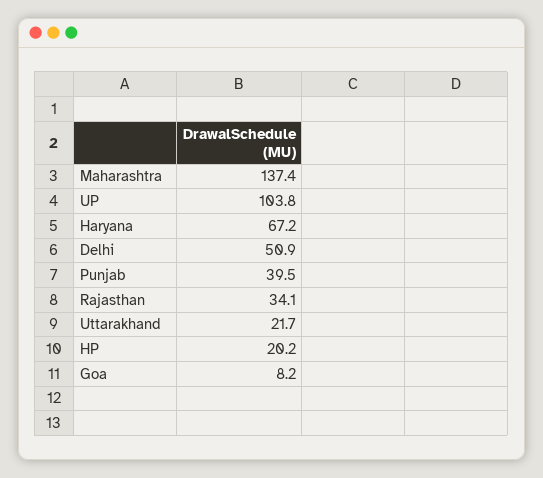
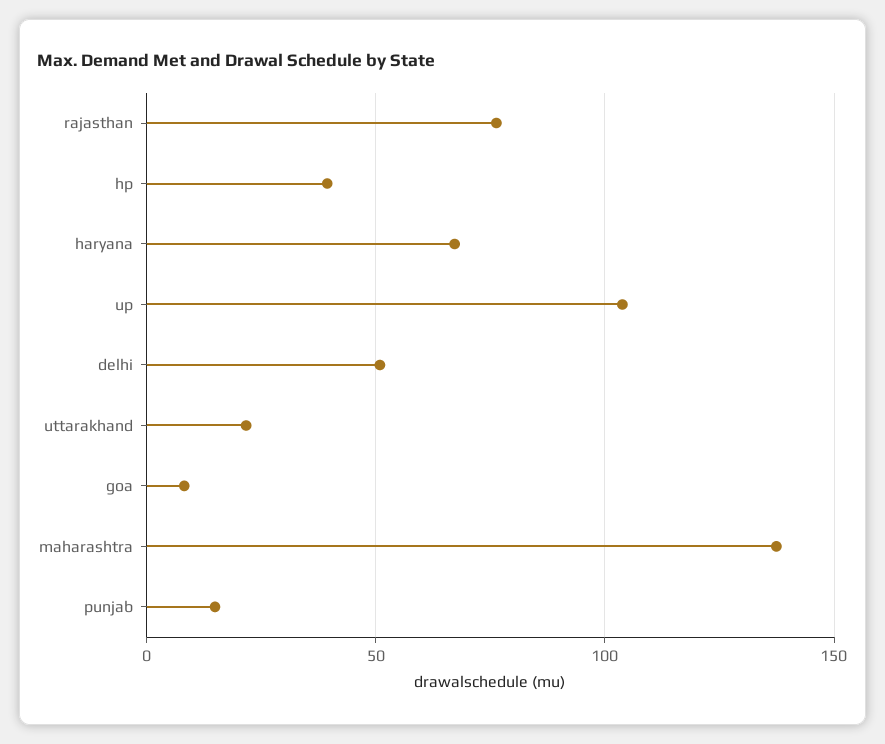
  {
    "Maharashtra": 137.4,
    "UP": 103.8,
    "Haryana": 67.2,
    "Delhi": 50.9,
-   "Punjab": 39.5,
+   "Punjab": 15,
-   "Rajasthan": 34.1,
+   "Rajasthan": 75,
    "Uttarakhand": 21.7,
-   "HP": 20.2,
+   "HP": 40,
    "Goa": 8.2
  }

